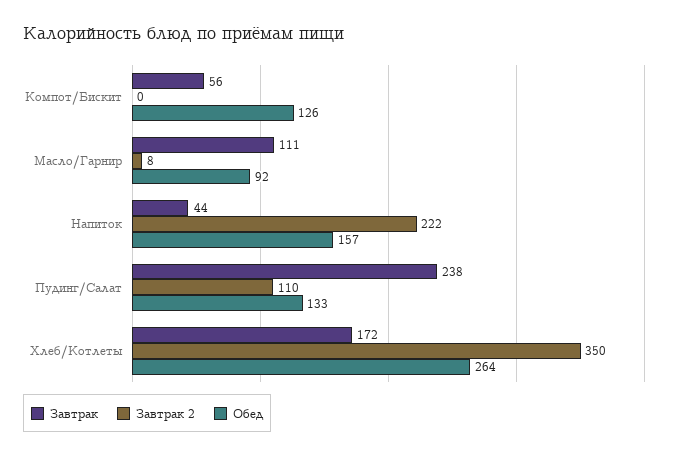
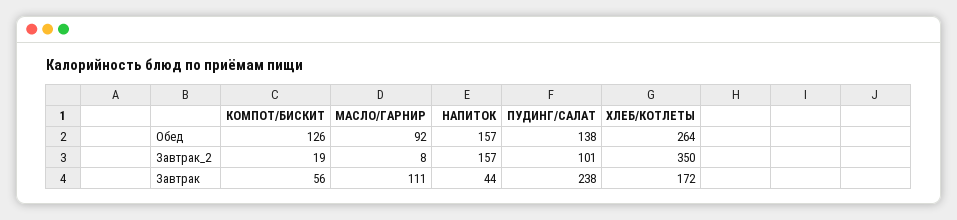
  {
    "Завтрак": {
      "Компот/Бискит": 56,
      "Масло/Гарнир": 111,
      "Напиток": 44,
      "Пудинг/Салат": 238,
      "Хлеб/Котлеты": 172
    },
    "Завтрак 2": {
-     "Компот/Бискит": 0,
+     "Компот/Бискит": 19,
      "Масло/Гарнир": 8,
-     "Напиток": 222,
+     "Напиток": 157,
-     "Пудинг/Салат": 110,
+     "Пудинг/Салат": 101,
      "Хлеб/Котлеты": 350
    },
    "Обед": {
      "Компот/Бискит": 126,
      "Масло/Гарнир": 92,
      "Напиток": 157,
-     "Пудинг/Салат": 133,
+     "Пудинг/Салат": 138,
      "Хлеб/Котлеты": 264
    }
  }

